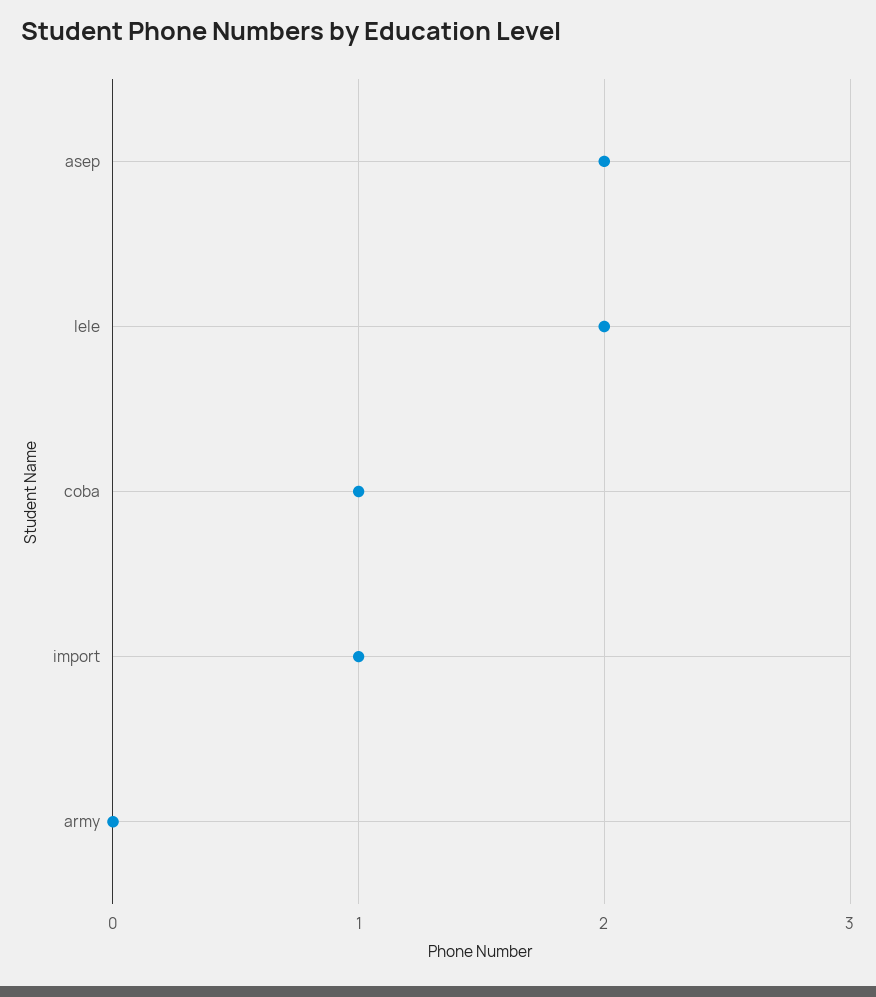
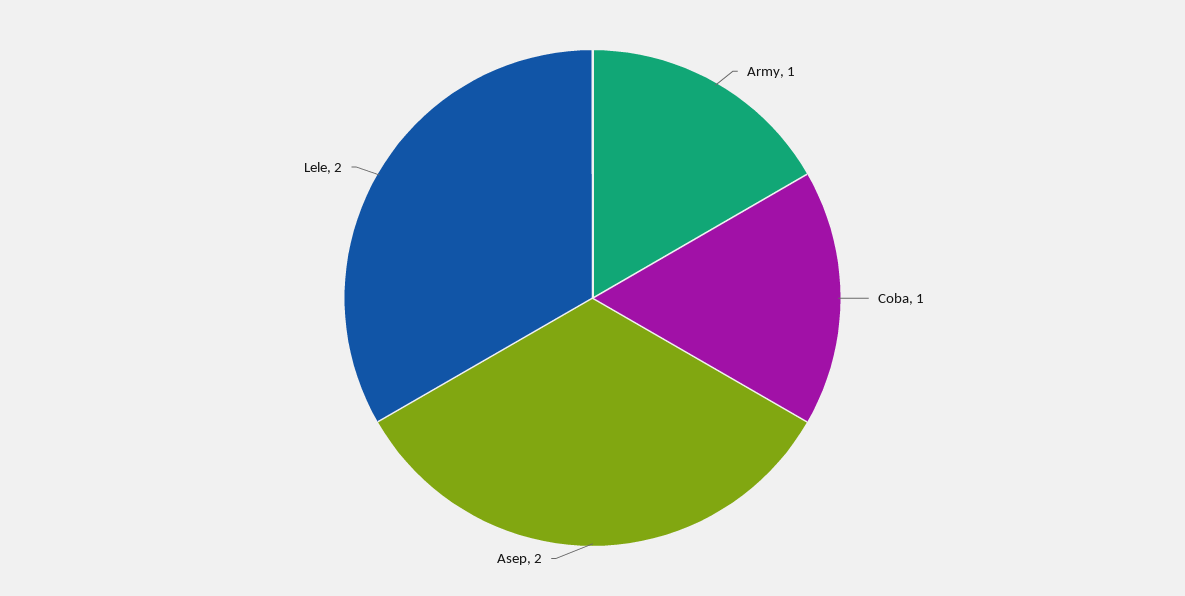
  {
    "asep": 2,
    "lele": 2,
    "coba": 1,
-   "import": 1,
-   "army": 0
+   "army": 1
  }

